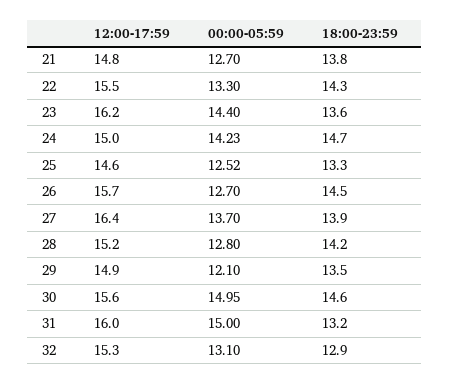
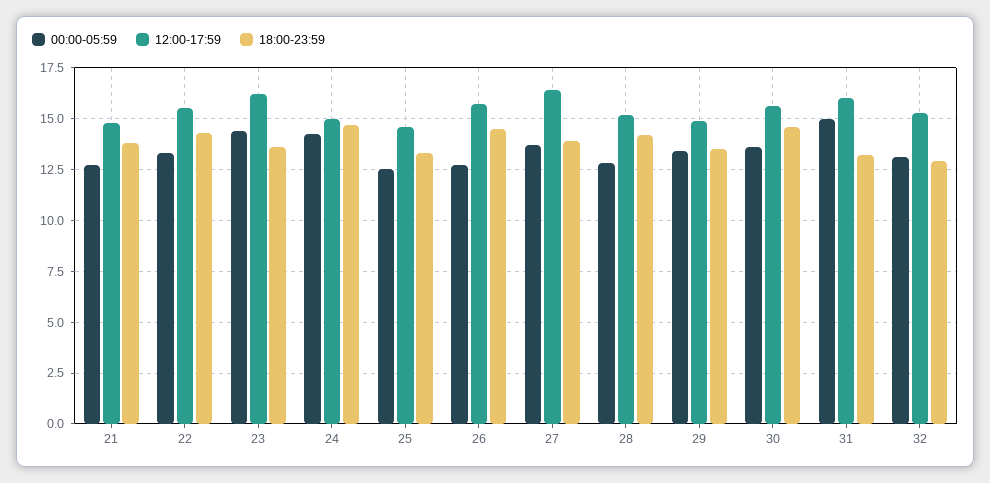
  {
    "12:00-17:59": {
      "21": 14.8,
      "22": 15.5,
      "23": 16.2,
      "24": 15,
      "25": 14.6,
      "26": 15.7,
      "27": 16.4,
      "28": 15.2,
      "29": 14.9,
      "30": 15.6,
      "31": 16,
      "32": 15.3
    },
    "00:00-05:59": {
      "21": 12.7,
      "22": 13.3,
      "23": 14.4,
      "24": 14.23,
      "25": 12.52,
      "26": 12.7,
      "27": 13.7,
      "28": 12.8,
-     "29": 12.1,
+     "29": 13.5,
-     "30": 14.95,
+     "30": 13.5,
      "31": 15,
      "32": 13.1
    },
    "18:00-23:59": {
      "21": 13.8,
      "22": 14.3,
      "23": 13.6,
      "24": 14.7,
      "25": 13.3,
      "26": 14.5,
      "27": 13.9,
      "28": 14.2,
      "29": 13.5,
      "30": 14.6,
      "31": 13.2,
      "32": 12.9
    }
  }

